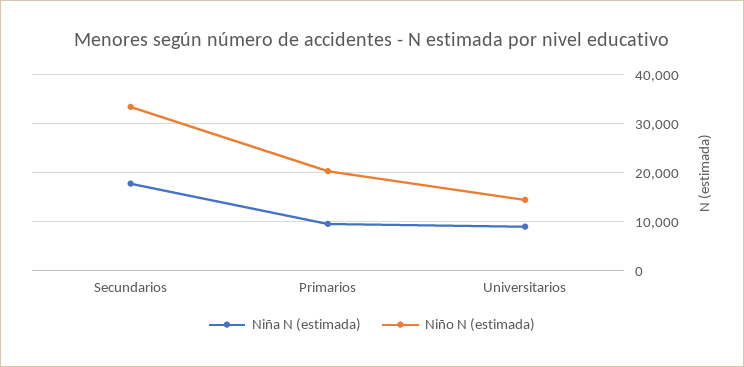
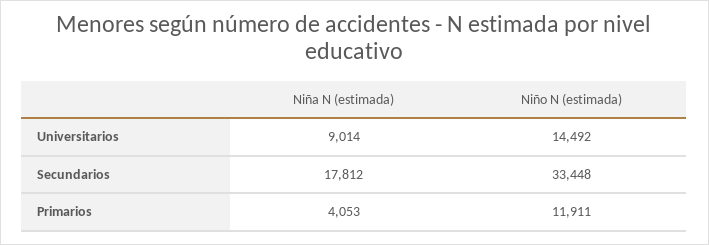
  {
    "Niña N (estimada)": {
      "Secundarios": 17812,
-     "Primarios": 10000,
+     "Primarios": 4053,
      "Universitarios": 9014
    },
    "Niño N (estimada)": {
      "Secundarios": 33448,
-     "Primarios": 20000,
+     "Primarios": 11911,
      "Universitarios": 14492
    }
  }

